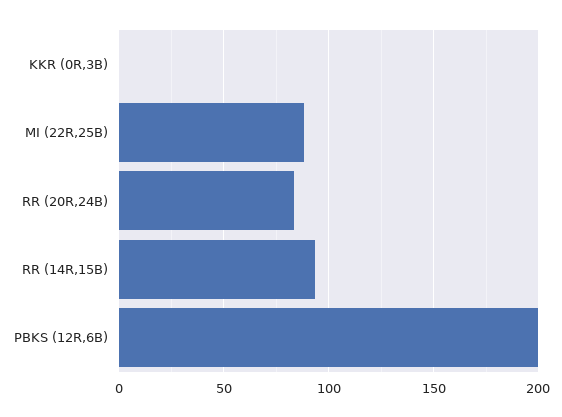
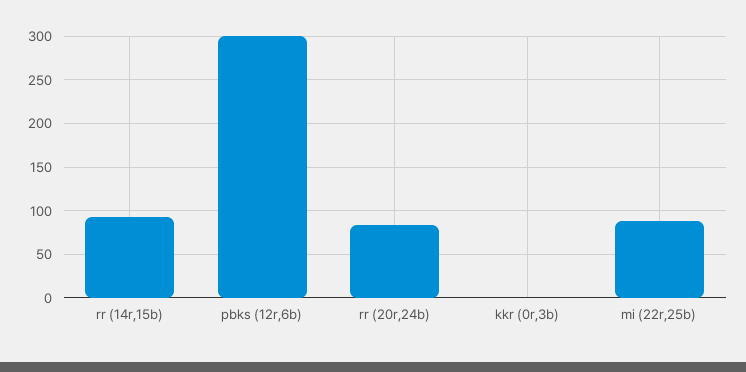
  {
    "KKR (0R,3B)": 0,
    "MI (22R,25B)": 90,
    "RR (20R,24B)": 85,
    "RR (14R,15B)": 95,
-   "PBKS (12R,6B)": 200
+   "PBKS (12R,6B)": 300
  }

